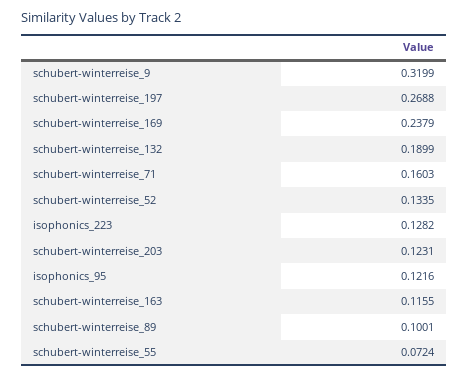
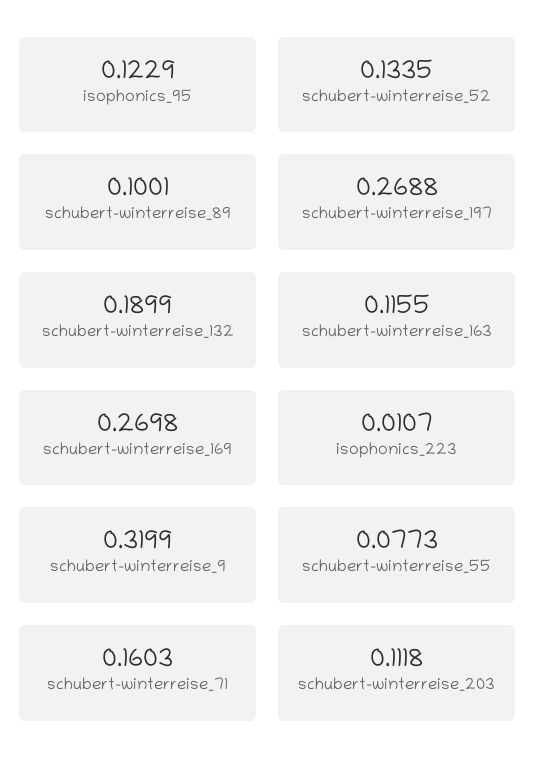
  {
    "schubert-winterreise_9": 0.3199,
    "schubert-winterreise_197": 0.2688,
-   "schubert-winterreise_169": 0.2379,
+   "schubert-winterreise_169": 0.2698,
    "schubert-winterreise_132": 0.1899,
    "schubert-winterreise_71": 0.1603,
    "schubert-winterreise_52": 0.1335,
-   "isophonics_223": 0.1282,
+   "isophonics_223": 0.0107,
-   "schubert-winterreise_203": 0.1231,
+   "schubert-winterreise_203": 0.1118,
-   "isophonics_95": 0.1216,
+   "isophonics_95": 0.1229,
    "schubert-winterreise_163": 0.1155,
    "schubert-winterreise_89": 0.1001,
-   "schubert-winterreise_55": 0.0724
+   "schubert-winterreise_55": 0.0773
  }

